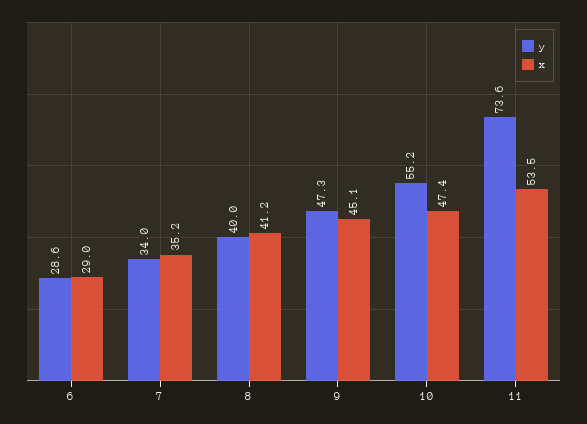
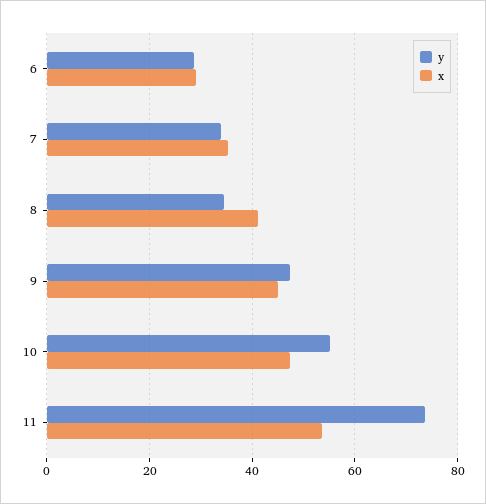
  {
    "y": {
      "6": 28.6,
      "7": 34,
-     "8": 40,
+     "8": 34,
      "9": 47.3,
      "10": 55.2,
      "11": 73.6
    },
    "x": {
      "6": 29,
      "7": 35.2,
      "8": 41.2,
      "9": 45.1,
      "10": 47.4,
      "11": 53.5
    }
  }

